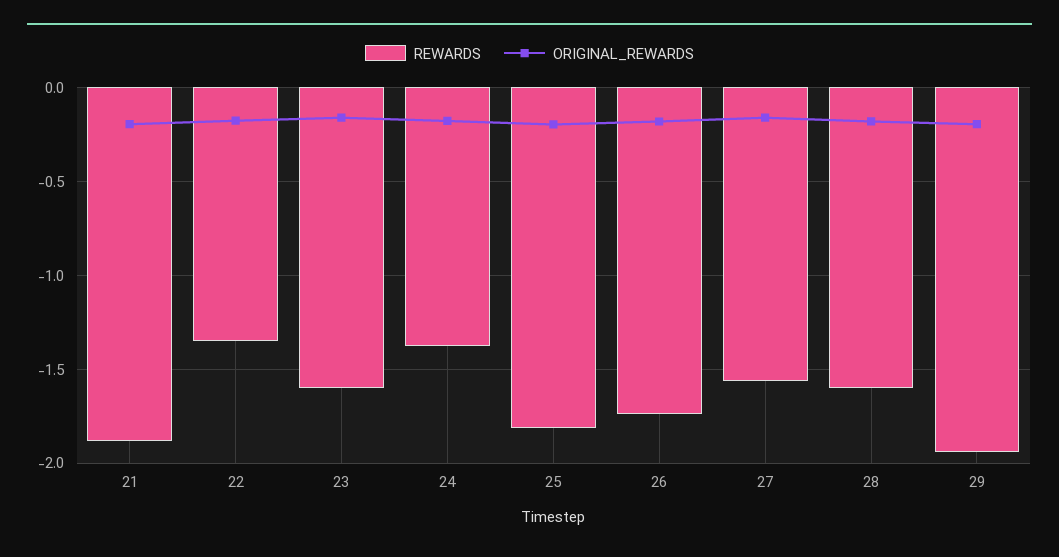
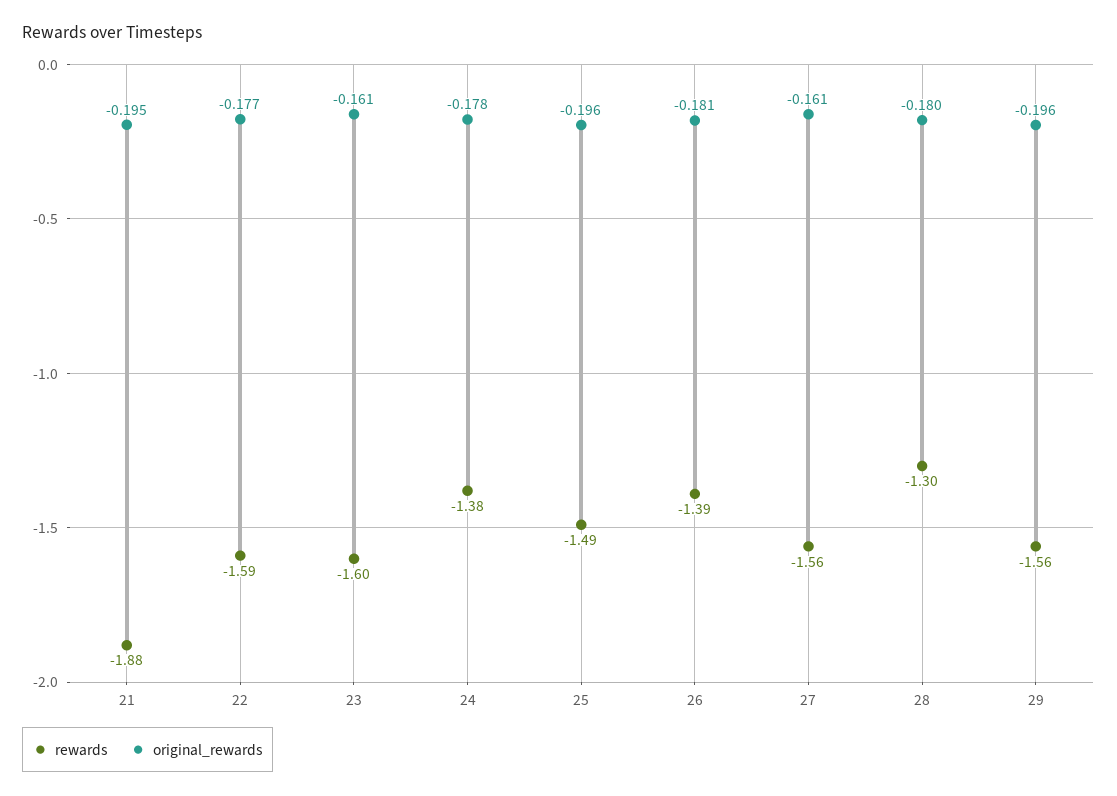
  {
    "REWARDS": {
      "21": -1.88,
-     "22": -1.35,
+     "22": -1.59,
      "23": -1.6,
      "24": -1.38,
-     "25": -1.8,
+     "25": -1.49,
-     "26": -1.75,
+     "26": -1.39,
      "27": -1.56,
-     "28": -1.6,
+     "28": -1.3,
-     "29": -1.95
+     "29": -1.56
    },
    "ORIGINAL_REWARDS": {
      "21": -0.195,
      "22": -0.177,
      "23": -0.161,
      "24": -0.178,
      "25": -0.196,
      "26": -0.181,
      "27": -0.161,
      "28": -0.18,
      "29": -0.196
    }
  }

